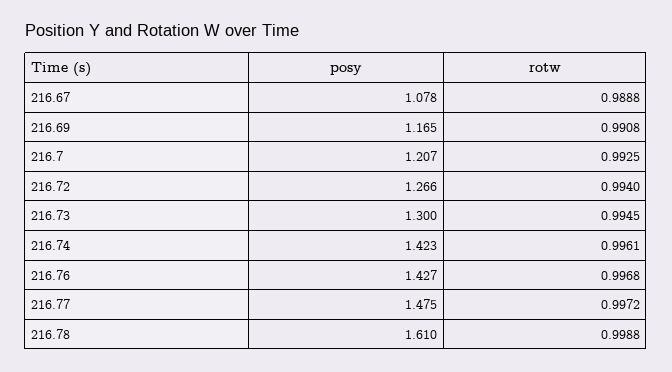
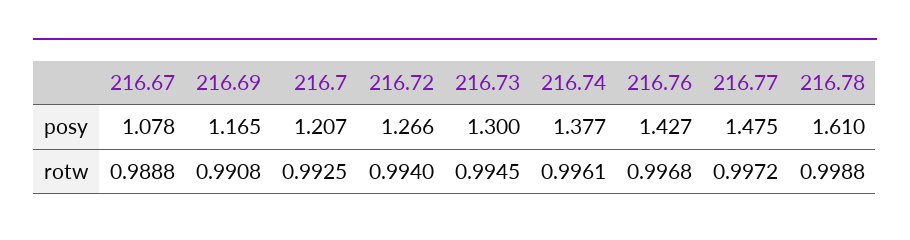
  {
    "posy": {
      "216.67": 1.078,
      "216.69": 1.165,
      "216.7": 1.207,
      "216.72": 1.266,
      "216.73": 1.3,
-     "216.74": 1.423,
+     "216.74": 1.377,
      "216.76": 1.427,
      "216.77": 1.475,
      "216.78": 1.61
    },
    "rotw": {
      "216.67": 0.9888,
      "216.69": 0.9908,
      "216.7": 0.9925,
      "216.72": 0.994,
      "216.73": 0.9945,
      "216.74": 0.9961,
      "216.76": 0.9968,
      "216.77": 0.9972,
      "216.78": 0.9988
    }
  }

